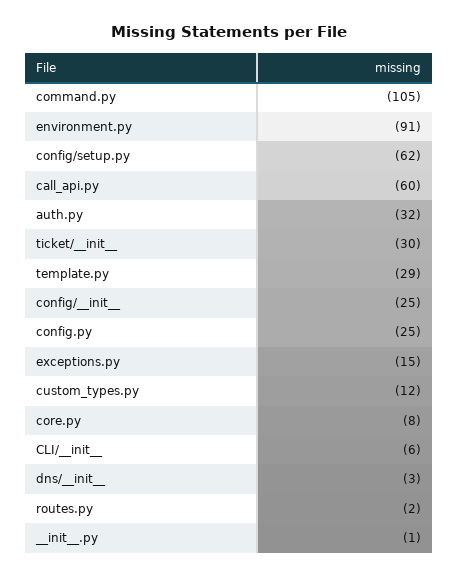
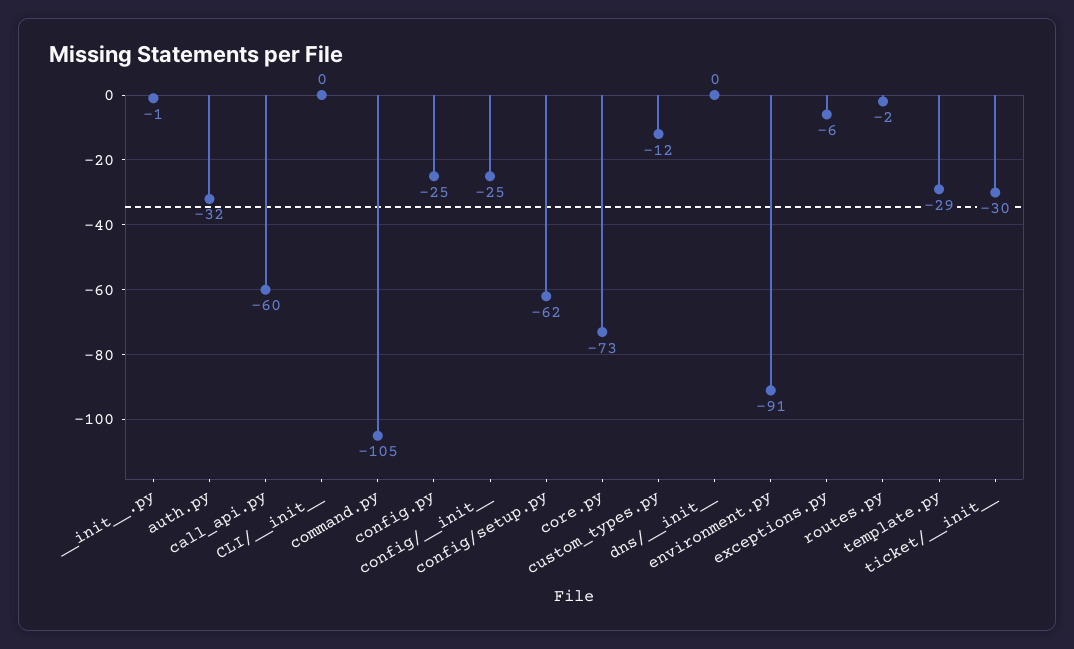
  {
    "command.py": -105,
    "environment.py": -91,
    "config/setup.py": -62,
    "call_api.py": -60,
    "auth.py": -32,
    "ticket/__init__": -30,
    "template.py": -29,
    "config/__init__": -25,
    "config.py": -25,
-   "exceptions.py": -15,
+   "exceptions.py": -6,
    "custom_types.py": -12,
-   "core.py": -8,
+   "core.py": -73,
-   "CLI/__init__": -6,
+   "CLI/__init__": 0,
-   "dns/__init__": -3,
+   "dns/__init__": 0,
    "routes.py": -2,
    "__init__.py": -1
  }

